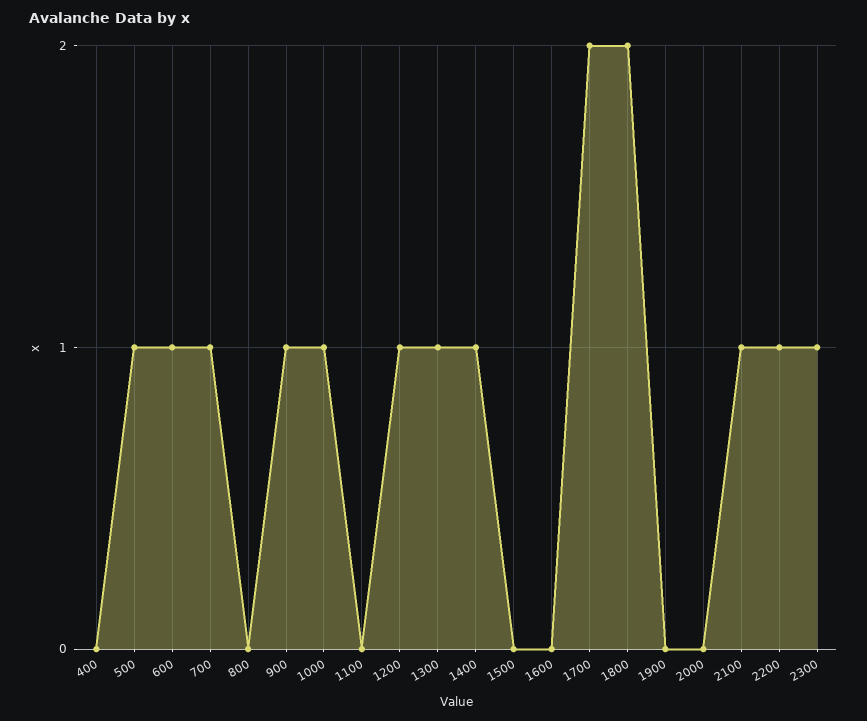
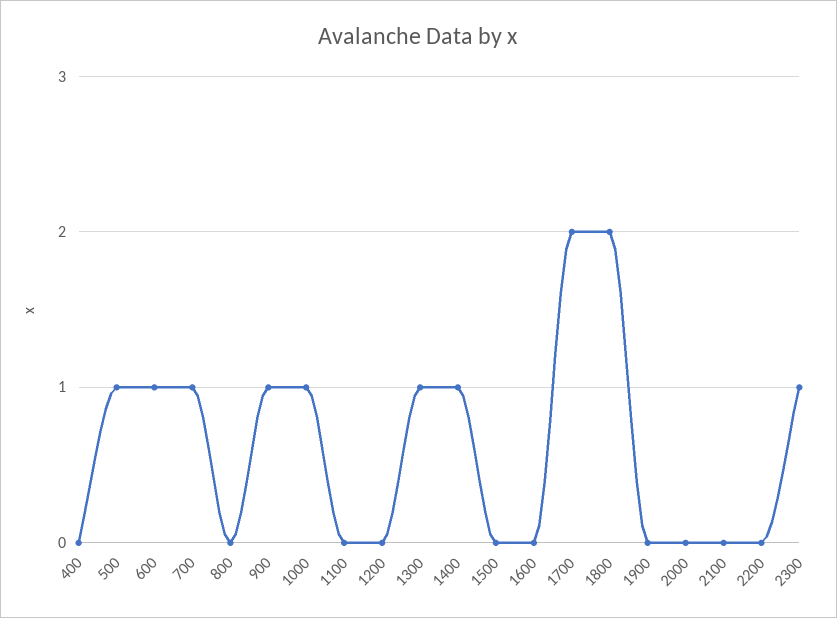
  {
    "400": 0,
    "500": 1,
    "600": 1,
    "700": 1,
    "800": 0,
    "900": 1,
    "1000": 1,
    "1100": 0,
-   "1200": 1,
+   "1200": 0,
    "1300": 1,
    "1400": 1,
    "1500": 0,
    "1600": 0,
    "1700": 2,
    "1800": 2,
    "1900": 0,
    "2000": 0,
-   "2100": 1,
+   "2100": 0,
-   "2200": 1,
+   "2200": 0,
    "2300": 1
  }

